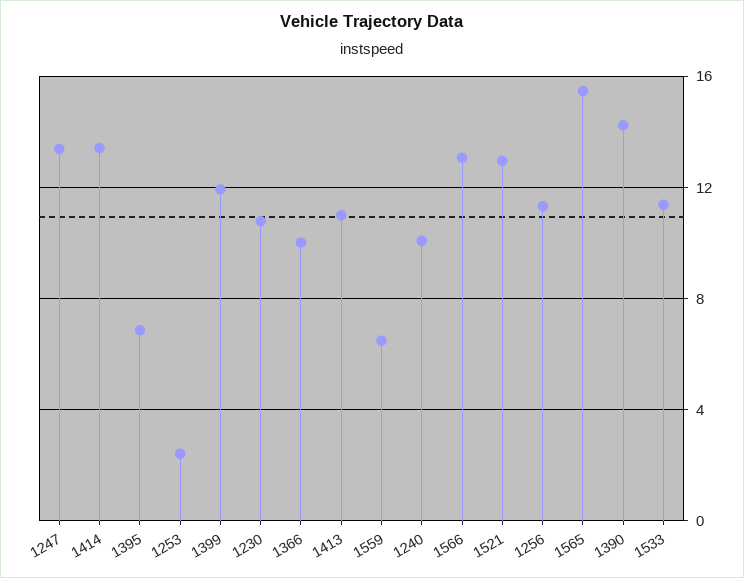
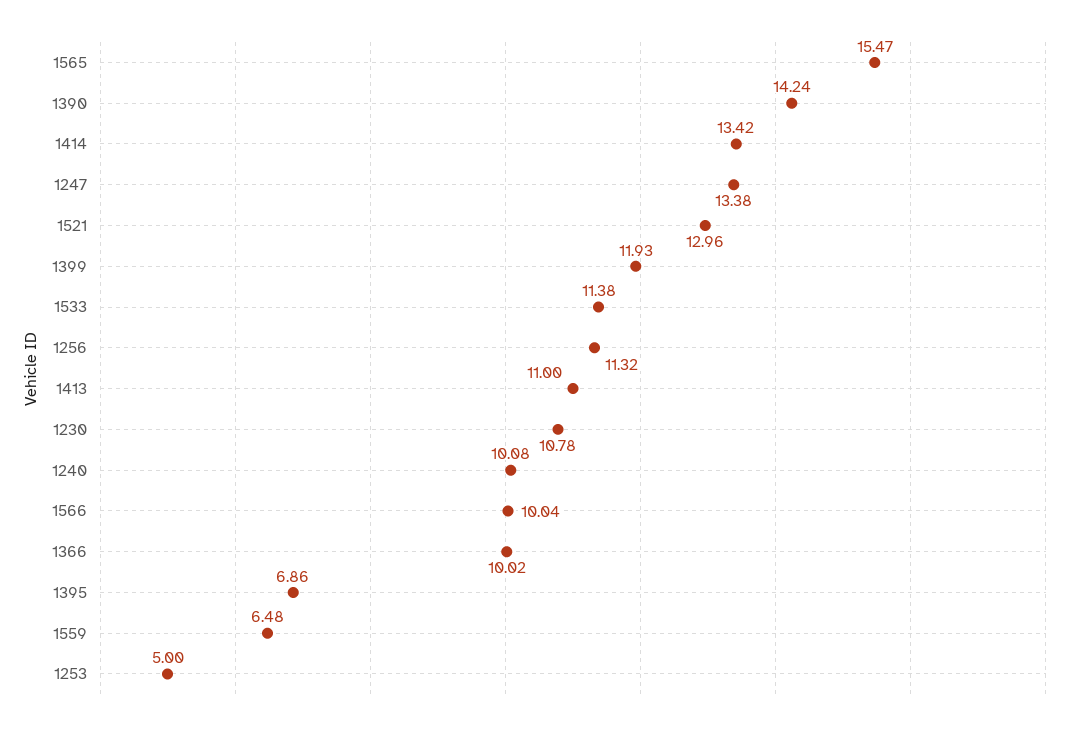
  {
    "1247": 13.38,
    "1414": 13.42,
    "1395": 6.86,
-   "1253": 2.5,
+   "1253": 5,
    "1399": 11.93,
    "1230": 10.78,
    "1366": 10.02,
    "1413": 11,
    "1559": 6.48,
    "1240": 10.08,
-   "1566": 13,
+   "1566": 10.04,
    "1521": 12.96,
    "1256": 11.32,
    "1565": 15.47,
    "1390": 14.24,
    "1533": 11.38
  }

